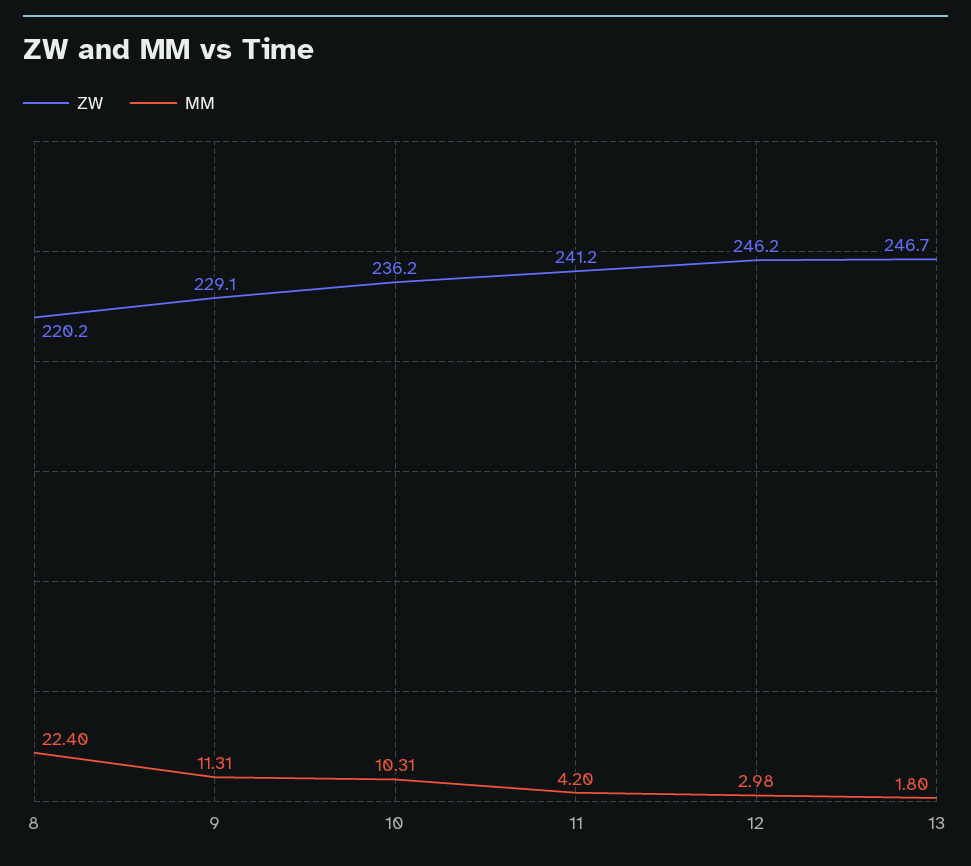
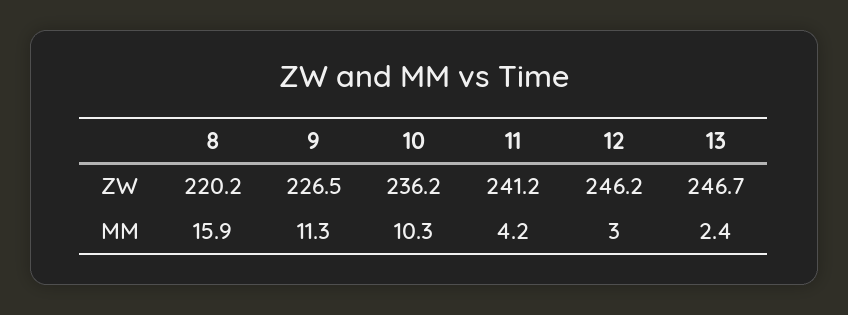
  {
    "ZW": {
      "8": 220.2,
-     "9": 229.1,
+     "9": 226.5,
      "10": 236.2,
      "11": 241.2,
      "12": 246.2,
      "13": 246.7
    },
    "MM": {
-     "8": 22.4,
+     "8": 15.9,
      "9": 11.31,
      "10": 10.31,
      "11": 4.2,
      "12": 2.98,
-     "13": 1.8
+     "13": 2.4
    }
  }

